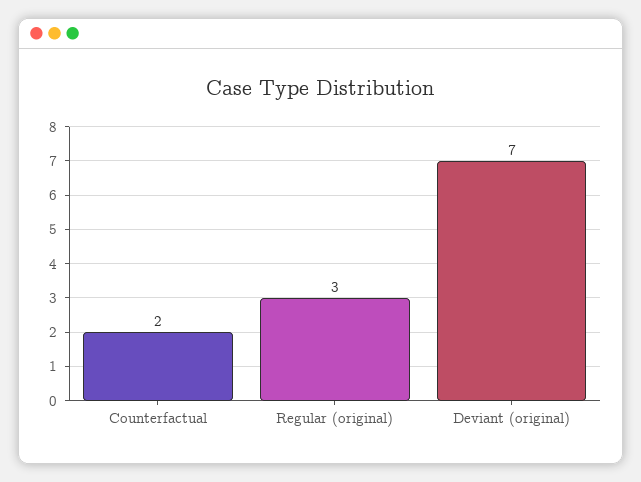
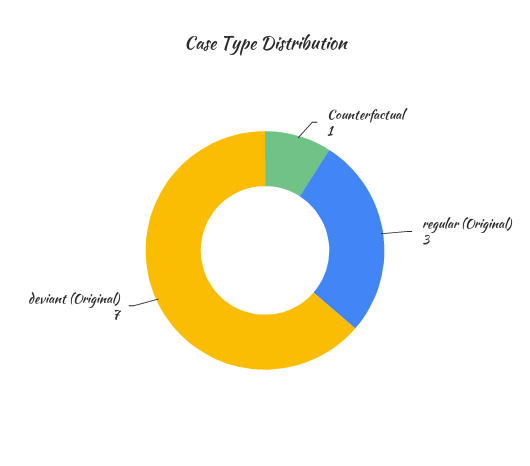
  {
-   "Counterfactual": 2,
+   "Counterfactual": 1,
    "Regular (original)": 3,
    "Deviant (original)": 7
  }

